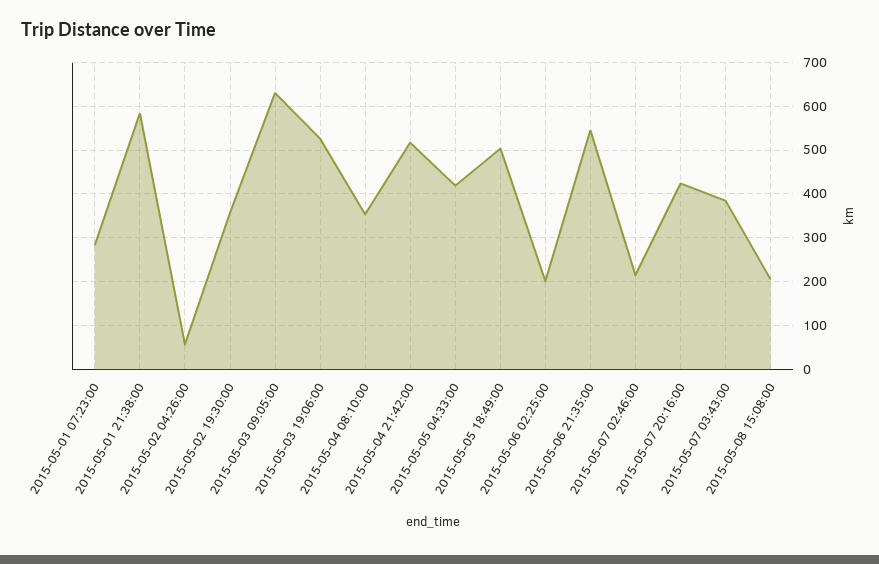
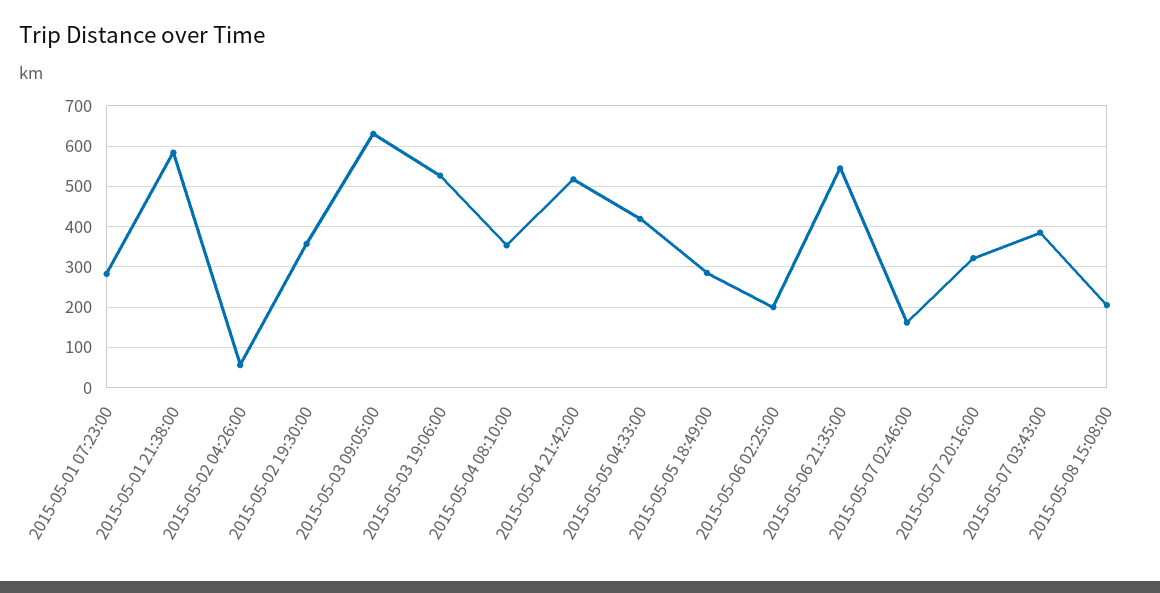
  {
    "2015-05-01 07:23:00": 280,
    "2015-05-01 21:38:00": 580,
    "2015-05-02 04:26:00": 60,
    "2015-05-02 19:30:00": 360,
    "2015-05-03 09:05:00": 640,
    "2015-05-03 19:06:00": 520,
    "2015-05-04 08:10:00": 360,
    "2015-05-04 21:42:00": 520,
    "2015-05-05 04:33:00": 420,
-   "2015-05-05 18:49:00": 500,
+   "2015-05-05 18:49:00": 280,
    "2015-05-06 02:25:00": 200,
    "2015-05-06 21:35:00": 540,
-   "2015-05-07 02:46:00": 220,
+   "2015-05-07 02:46:00": 160,
-   "2015-05-07 20:16:00": 420,
+   "2015-05-07 20:16:00": 320,
    "2015-05-07 03:43:00": 380,
    "2015-05-08 15:08:00": 200
  }

